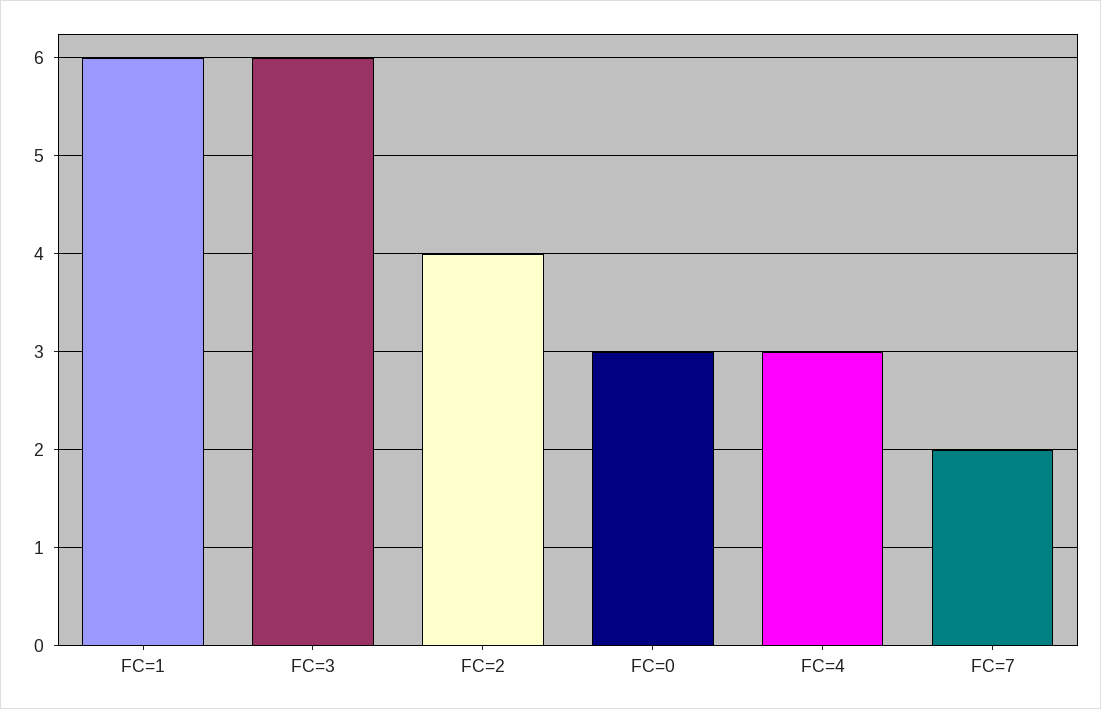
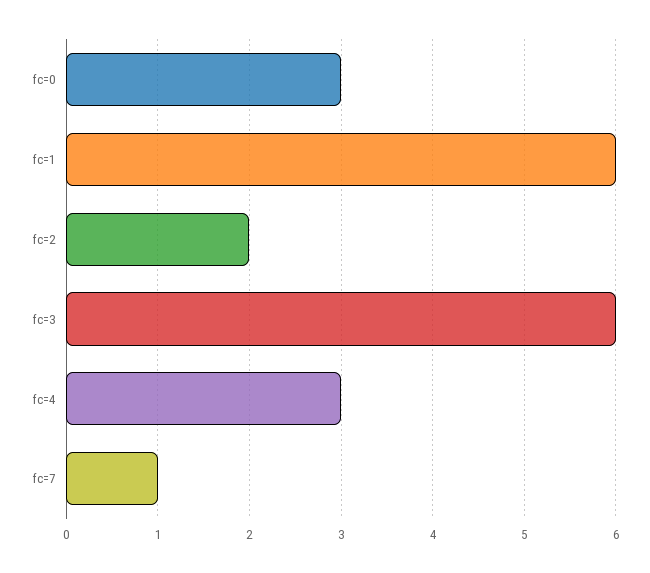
  {
    "FC=1": 6,
    "FC=3": 6,
-   "FC=2": 4,
+   "FC=2": 2,
    "FC=0": 3,
    "FC=4": 3,
-   "FC=7": 2
+   "FC=7": 1
  }

